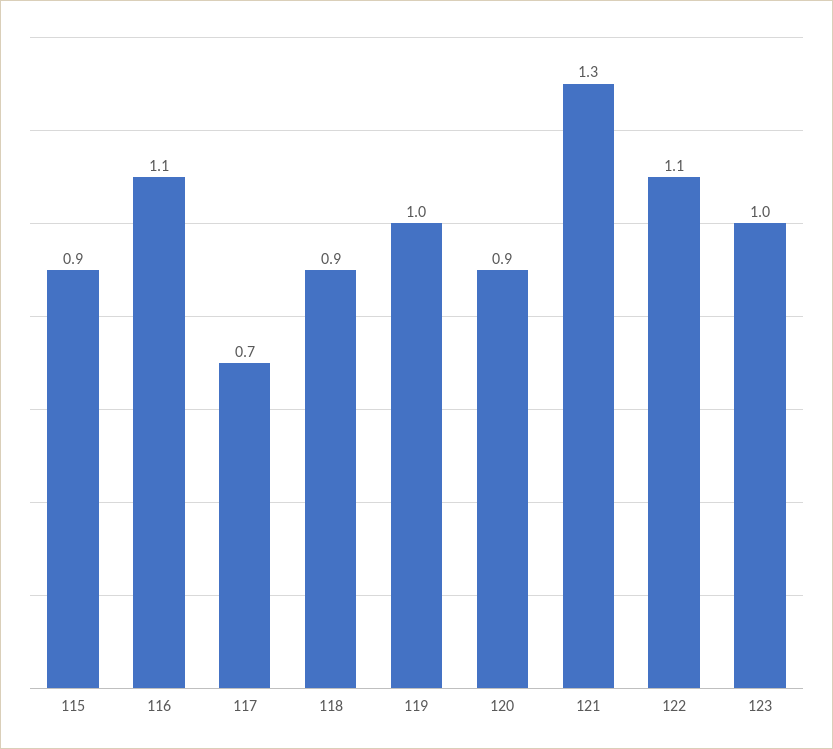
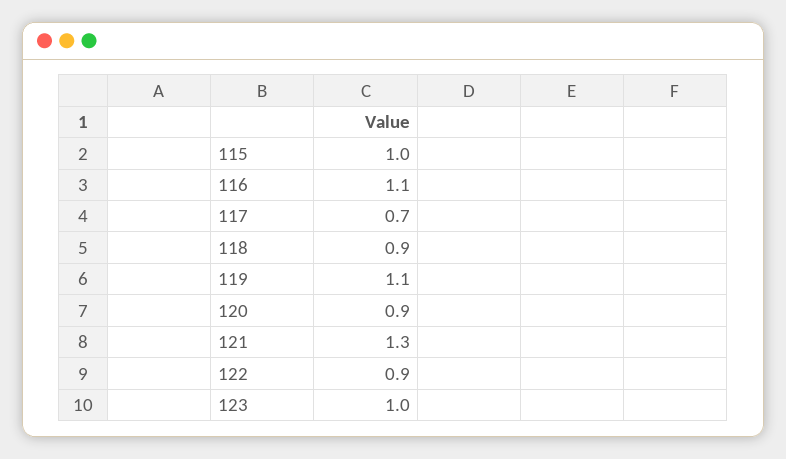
  {
-   "115": 0.9,
+   "115": 1,
    "116": 1.1,
    "117": 0.7,
    "118": 0.9,
-   "119": 1,
+   "119": 1.1,
    "120": 0.9,
    "121": 1.3,
-   "122": 1.1,
+   "122": 0.9,
    "123": 1
  }

